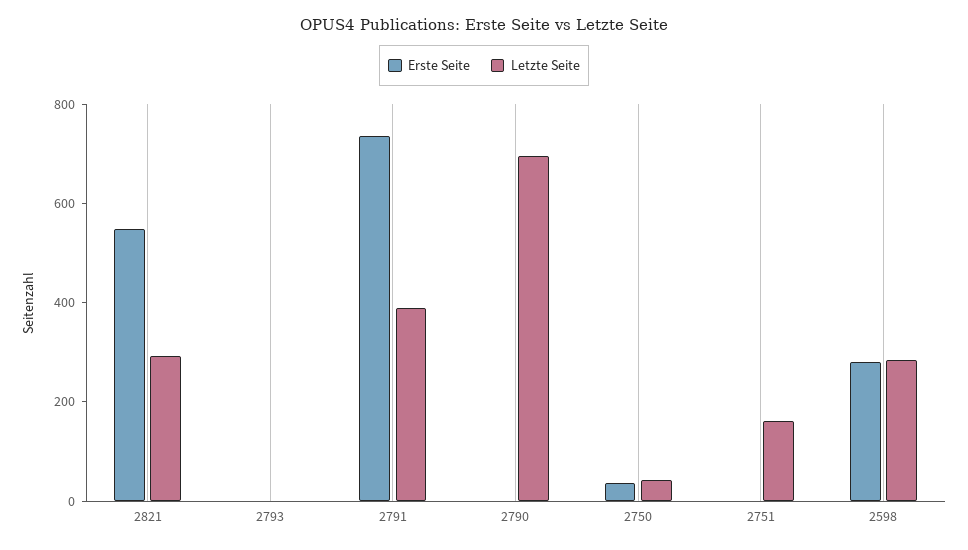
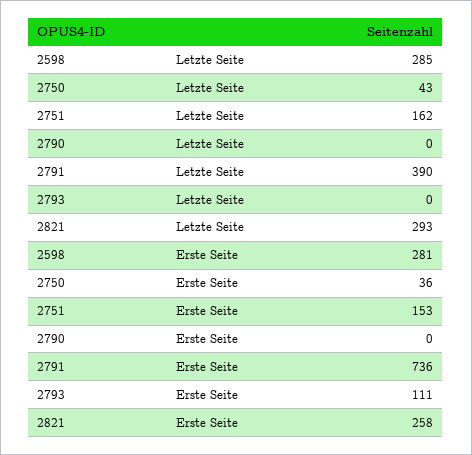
  {
    "Erste Seite": {
-     "2821": 550,
+     "2821": 258,
-     "2793": 0,
+     "2793": 111,
      "2791": 736,
      "2790": 0,
      "2750": 36,
-     "2751": 0,
+     "2751": 153,
      "2598": 281
    },
    "Letzte Seite": {
      "2821": 293,
      "2793": 0,
      "2791": 390,
-     "2790": 700,
+     "2790": 0,
      "2750": 43,
      "2751": 162,
      "2598": 285
    }
  }

